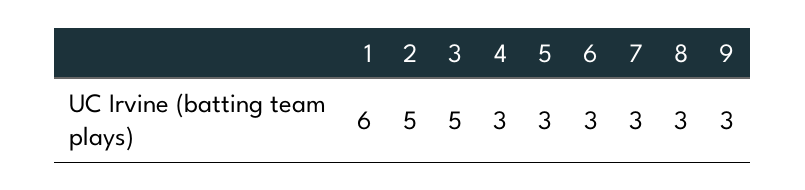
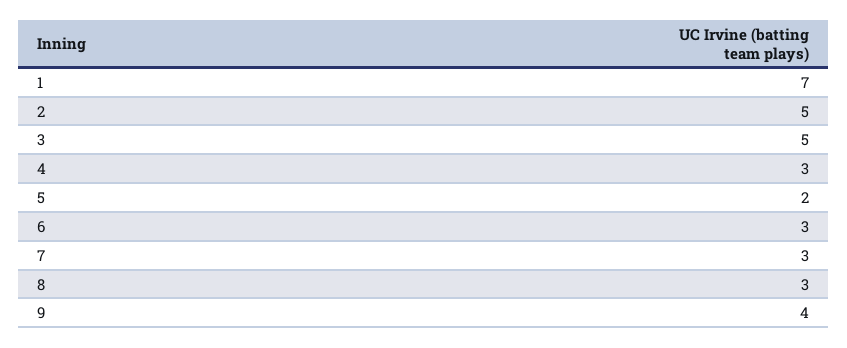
  {
-   "1": 6,
+   "1": 7,
    "2": 5,
    "3": 5,
    "4": 3,
-   "5": 3,
+   "5": 2,
    "6": 3,
    "7": 3,
    "8": 3,
-   "9": 3
+   "9": 4
  }

